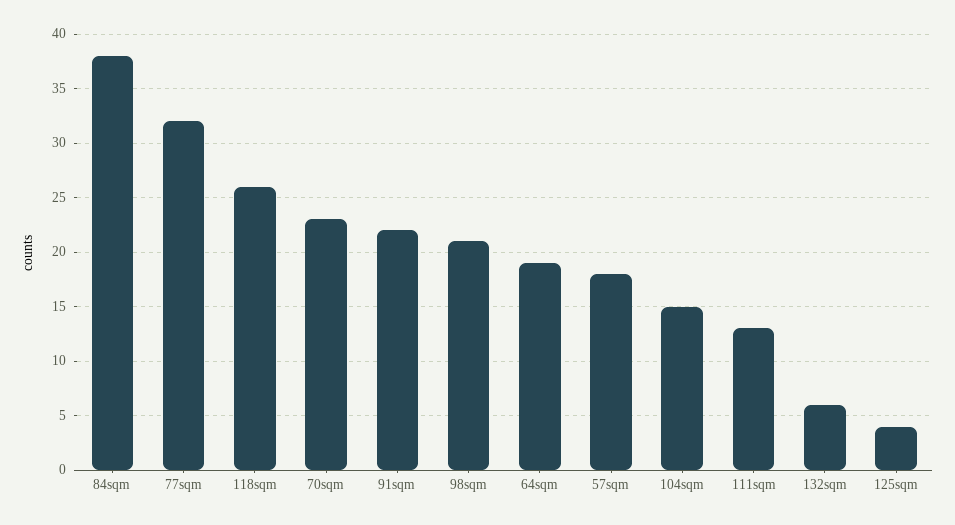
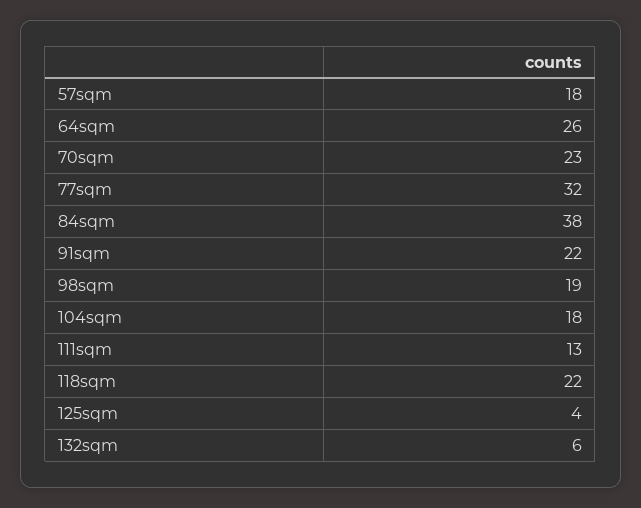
  {
    "84sqm": 38,
    "77sqm": 32,
-   "118sqm": 26,
+   "118sqm": 22,
    "70sqm": 23,
    "91sqm": 22,
-   "98sqm": 21,
+   "98sqm": 19,
-   "64sqm": 19,
+   "64sqm": 26,
    "57sqm": 18,
-   "104sqm": 15,
+   "104sqm": 18,
    "111sqm": 13,
    "132sqm": 6,
    "125sqm": 4
  }

